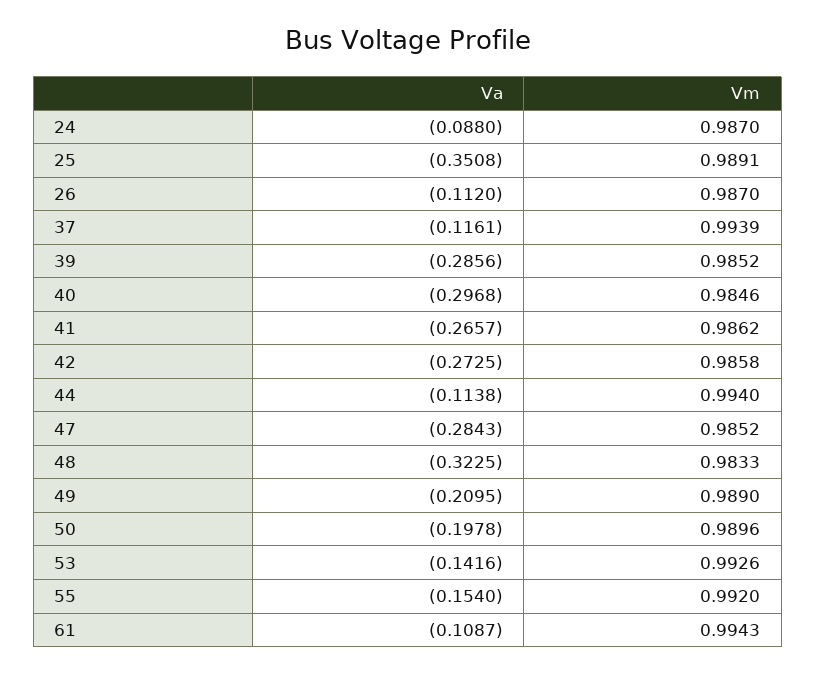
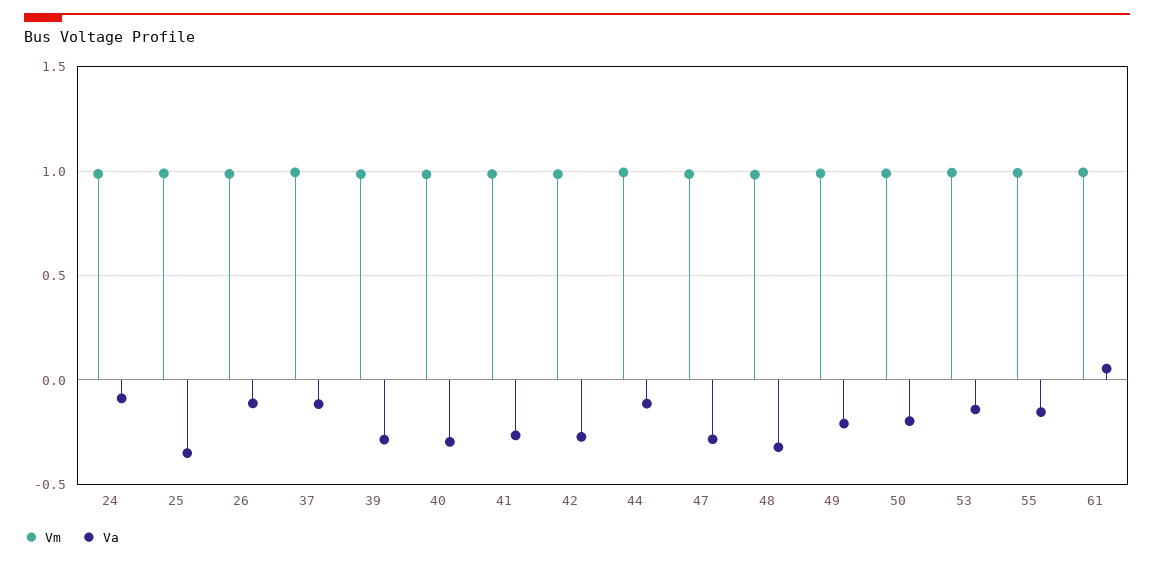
  {
    "Va": {
      "24": -0.088,
      "25": -0.3508,
      "26": -0.112,
      "37": -0.1161,
      "39": -0.2856,
      "40": -0.2968,
      "41": -0.2657,
      "42": -0.2725,
      "44": -0.1138,
      "47": -0.2843,
      "48": -0.3225,
      "49": -0.2095,
      "50": -0.1978,
      "53": -0.1416,
      "55": -0.154,
-     "61": -0.1087
+     "61": 0.05
    },
    "Vm": {
      "24": 0.987,
      "25": 0.9891,
      "26": 0.987,
      "37": 0.9939,
      "39": 0.9852,
      "40": 0.9846,
      "41": 0.9862,
      "42": 0.9858,
      "44": 0.994,
      "47": 0.9852,
      "48": 0.9833,
      "49": 0.989,
      "50": 0.9896,
      "53": 0.9926,
      "55": 0.992,
      "61": 0.9943
    }
  }

